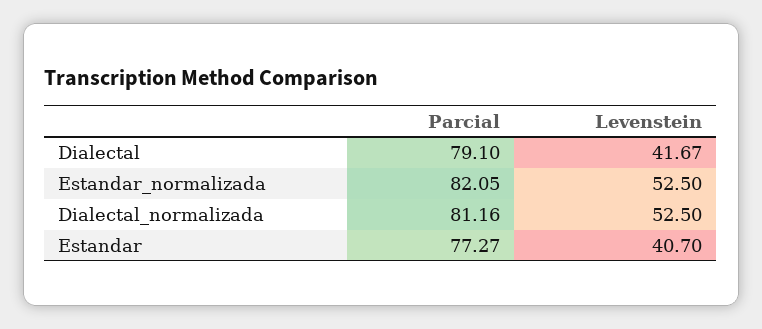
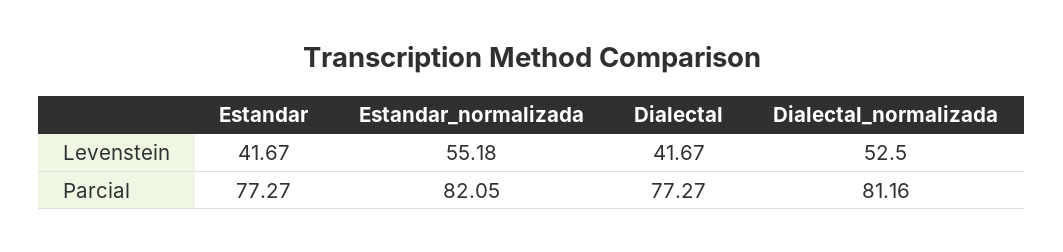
  {
    "Parcial": {
-     "Dialectal": 79.1,
+     "Dialectal": 77.27,
      "Estandar_normalizada": 82.05,
      "Dialectal_normalizada": 81.16,
      "Estandar": 77.27
    },
    "Levenstein": {
      "Dialectal": 41.67,
-     "Estandar_normalizada": 52.5,
+     "Estandar_normalizada": 55.18,
      "Dialectal_normalizada": 52.5,
-     "Estandar": 40.7
+     "Estandar": 41.67
    }
  }

